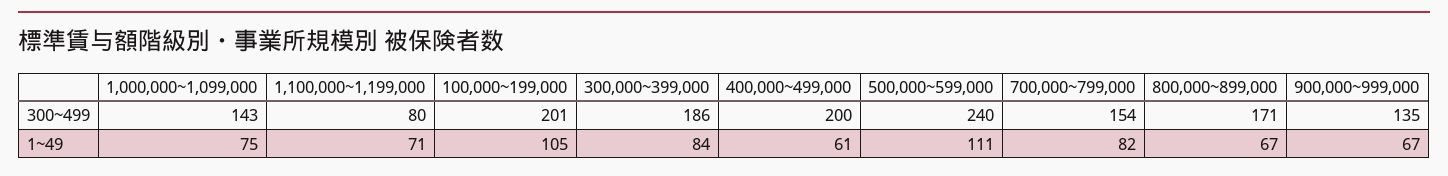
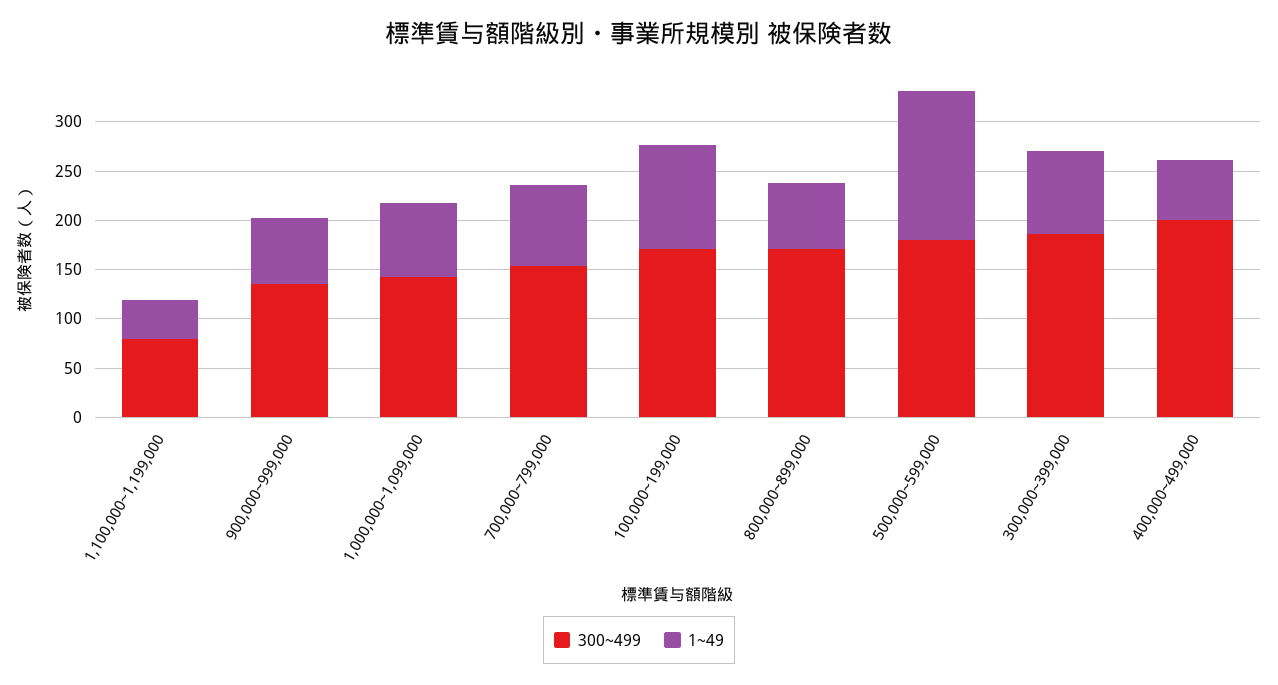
  {
    "300~499": {
      "1,000,000~1,099,000": 143,
      "1,100,000~1,199,000": 80,
-     "100,000~199,000": 201,
+     "100,000~199,000": 170,
      "300,000~399,000": 186,
      "400,000~499,000": 200,
-     "500,000~599,000": 240,
+     "500,000~599,000": 180,
      "700,000~799,000": 154,
      "800,000~899,000": 171,
      "900,000~999,000": 135
    },
    "1~49": {
      "1,000,000~1,099,000": 75,
-     "1,100,000~1,199,000": 71,
+     "1,100,000~1,199,000": 40,
      "100,000~199,000": 105,
      "300,000~399,000": 84,
      "400,000~499,000": 61,
-     "500,000~599,000": 111,
+     "500,000~599,000": 150,
      "700,000~799,000": 82,
      "800,000~899,000": 67,
      "900,000~999,000": 67
    }
  }

